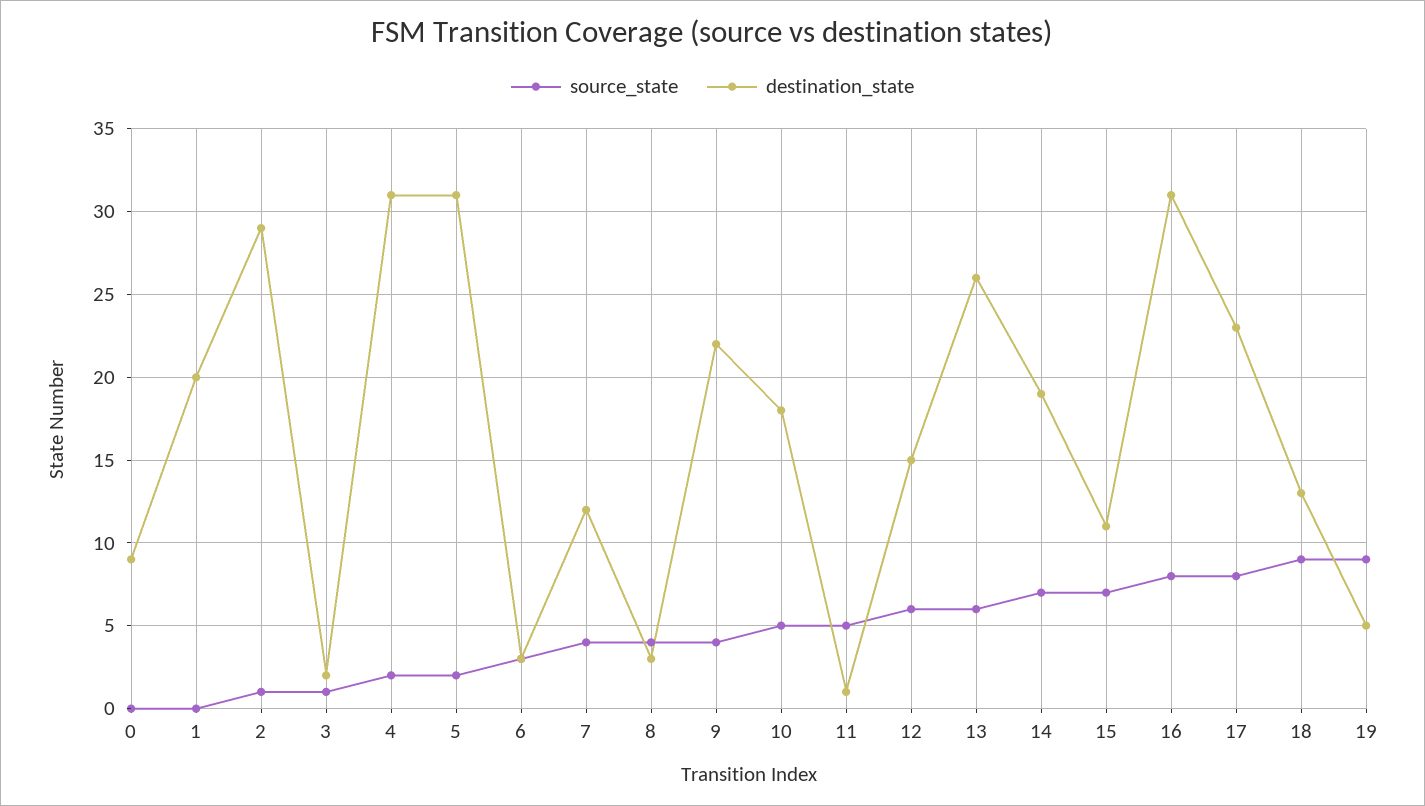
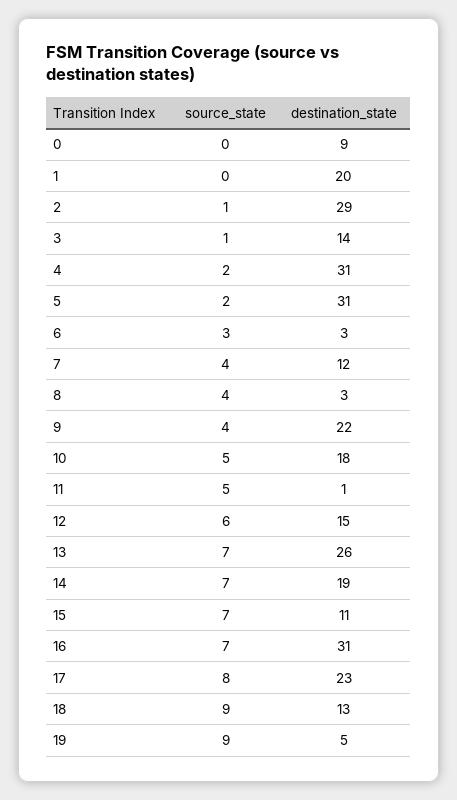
  {
    "source_state": {
      "0": 0,
      "1": 0,
      "2": 1,
      "3": 1,
      "4": 2,
      "5": 2,
      "6": 3,
      "7": 4,
      "8": 4,
      "9": 4,
      "10": 5,
      "11": 5,
      "12": 6,
-     "13": 6,
+     "13": 7,
      "14": 7,
      "15": 7,
-     "16": 8,
+     "16": 7,
      "17": 8,
      "18": 9,
      "19": 9
    },
    "destination_state": {
      "0": 9,
      "1": 20,
      "2": 29,
-     "3": 2,
+     "3": 14,
      "4": 31,
      "5": 31,
      "6": 3,
      "7": 12,
      "8": 3,
      "9": 22,
      "10": 18,
      "11": 1,
      "12": 15,
      "13": 26,
      "14": 19,
      "15": 11,
      "16": 31,
      "17": 23,
      "18": 13,
      "19": 5
    }
  }

